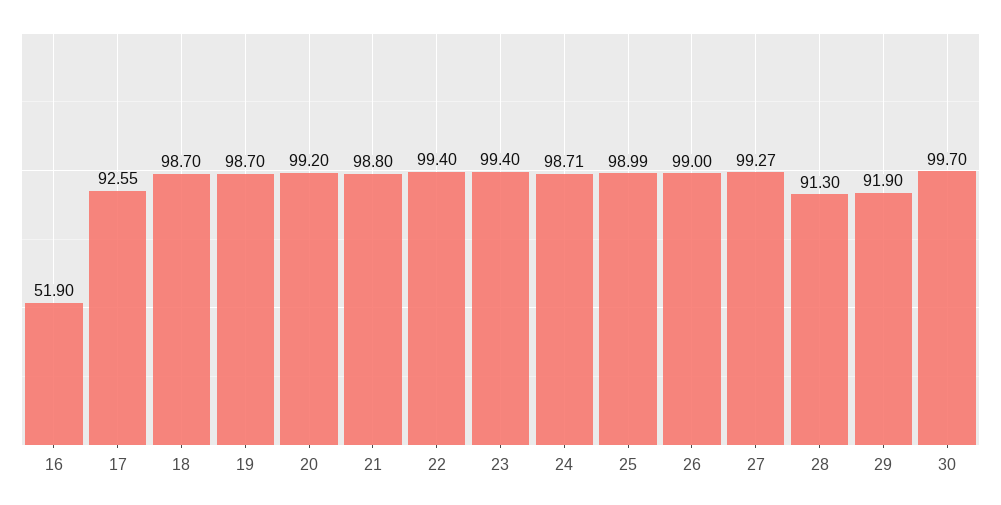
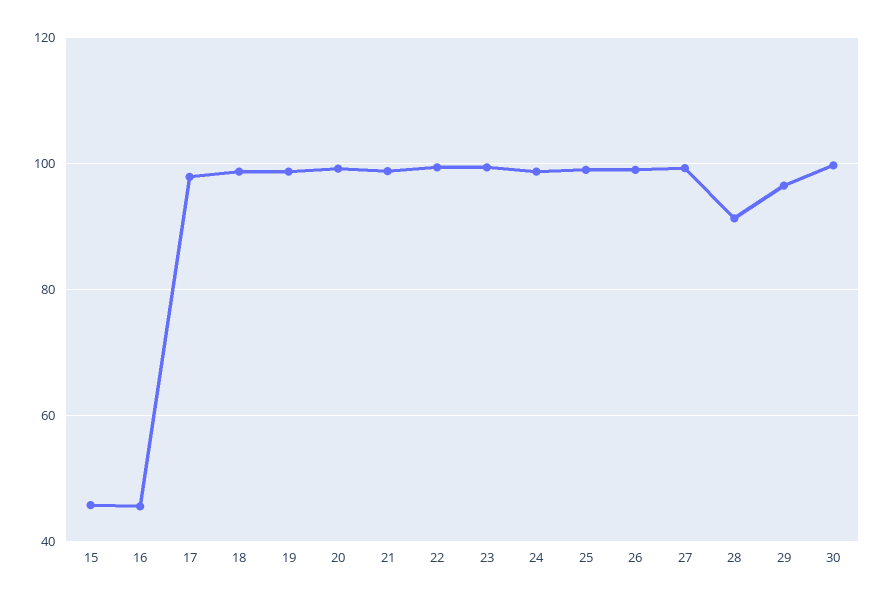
  {
-   "16": 51.9,
+   "16": 46,
-   "17": 92.55,
+   "17": 98,
    "18": 98.7,
    "19": 98.7,
    "20": 99.2,
    "21": 98.8,
    "22": 99.4,
    "23": 99.4,
    "24": 98.71,
    "25": 98.99,
    "26": 99,
    "27": 99.27,
    "28": 91.3,
-   "29": 91.9,
+   "29": 96,
-   "30": 99.7
+   "30": 99.7,
+   "15": 46
  }

